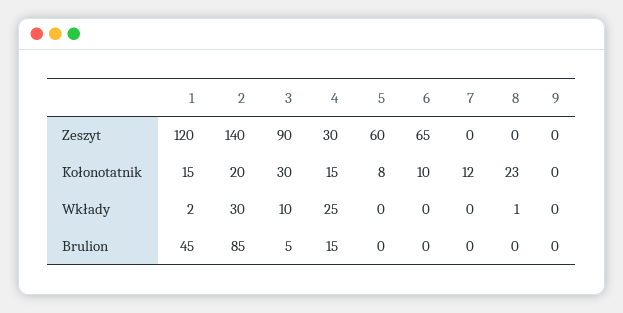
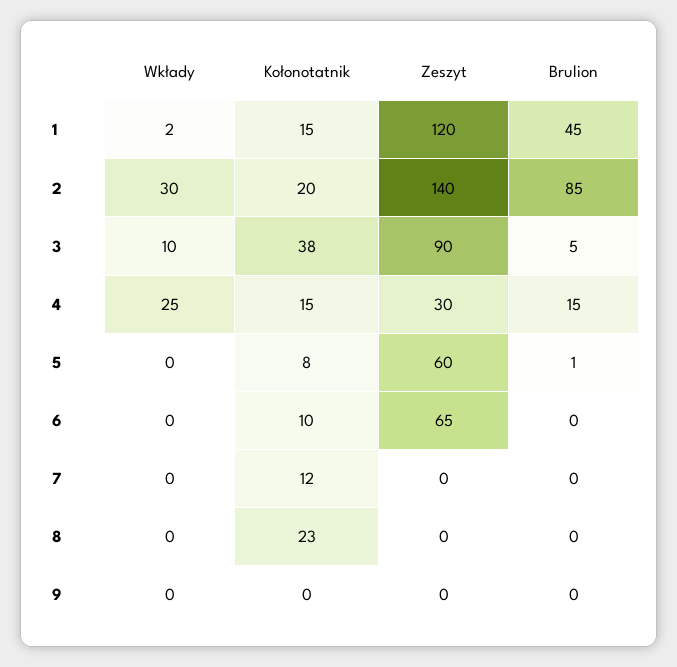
  {
    "1": {
      "Zeszyt": 120,
      "Kołonotatnik": 15,
      "Wkłady": 2,
      "Brulion": 45
    },
    "2": {
      "Zeszyt": 140,
      "Kołonotatnik": 20,
      "Wkłady": 30,
      "Brulion": 85
    },
    "3": {
      "Zeszyt": 90,
-     "Kołonotatnik": 30,
+     "Kołonotatnik": 38,
      "Wkłady": 10,
      "Brulion": 5
    },
    "4": {
      "Zeszyt": 30,
      "Kołonotatnik": 15,
      "Wkłady": 25,
      "Brulion": 15
    },
    "5": {
      "Zeszyt": 60,
      "Kołonotatnik": 8,
      "Wkłady": 0,
-     "Brulion": 0
+     "Brulion": 1
    },
    "6": {
      "Zeszyt": 65,
      "Kołonotatnik": 10,
      "Wkłady": 0,
      "Brulion": 0
    },
    "7": {
      "Zeszyt": 0,
      "Kołonotatnik": 12,
      "Wkłady": 0,
      "Brulion": 0
    },
    "8": {
      "Zeszyt": 0,
      "Kołonotatnik": 23,
-     "Wkłady": 1,
+     "Wkłady": 0,
      "Brulion": 0
    },
    "9": {
      "Zeszyt": 0,
      "Kołonotatnik": 0,
      "Wkłady": 0,
      "Brulion": 0
    }
  }

